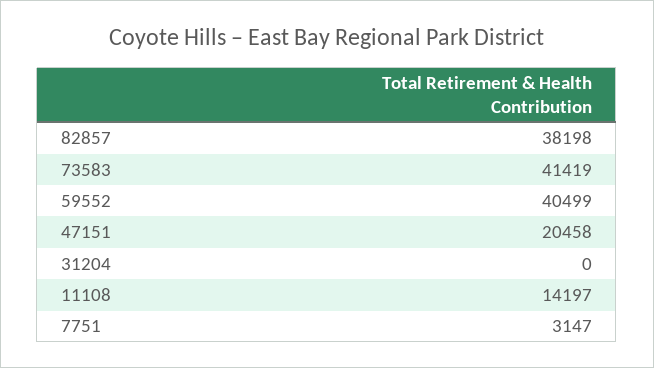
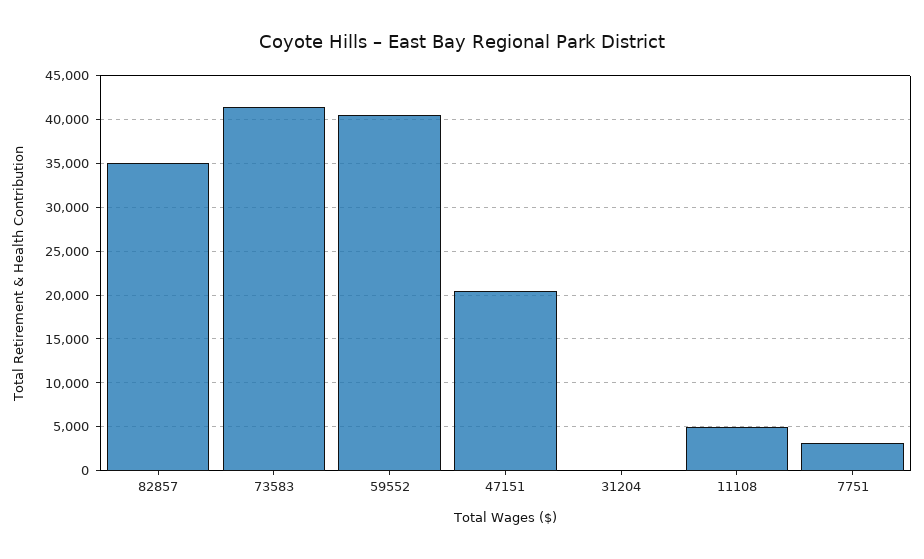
  {
-   "82857": 38198,
+   "82857": 35000,
    "73583": 41419,
    "59552": 40499,
    "47151": 20458,
    "31204": 0,
-   "11108": 14197,
+   "11108": 5000,
    "7751": 3147
  }

